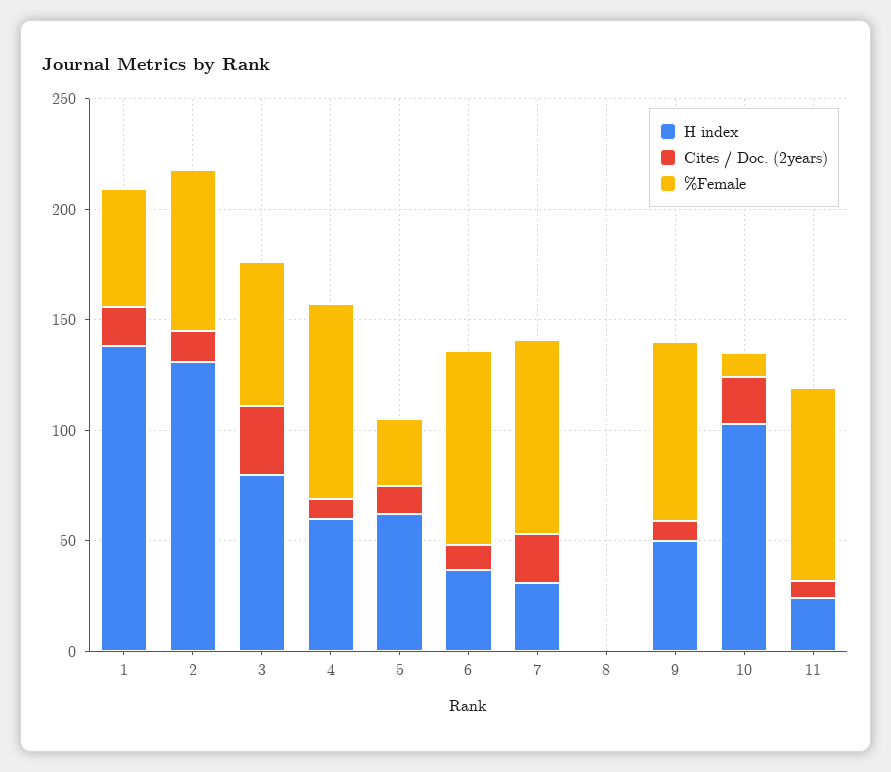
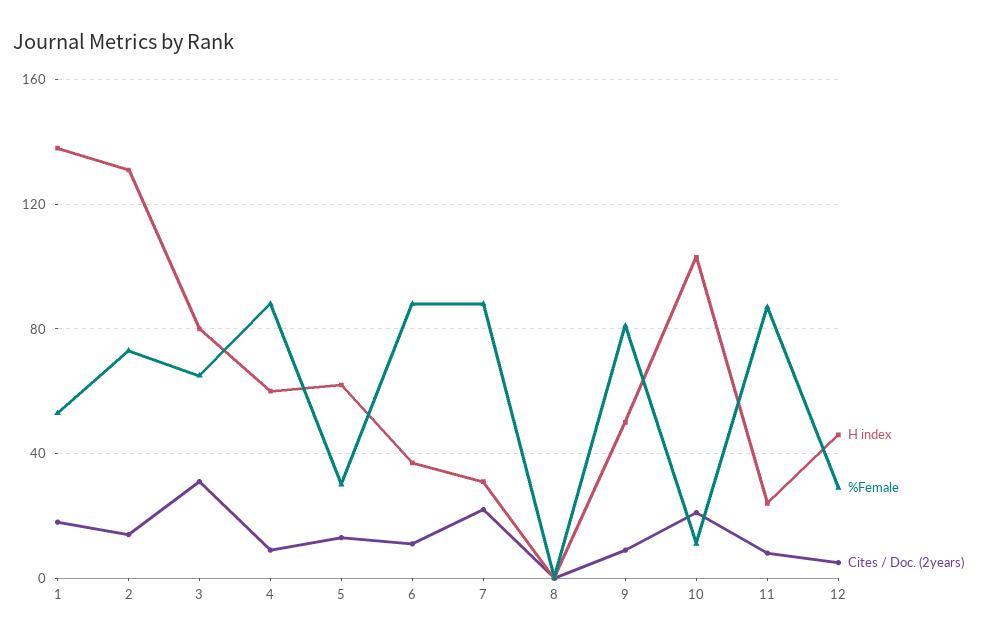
  {
    "H index": {
      "1": 140,
      "2": 130,
      "3": 80,
      "4": 60,
      "5": 60,
      "6": 35,
      "7": 30,
      "8": 0,
      "9": 50,
      "10": 105,
-     "11": 25
+     "11": 25,
+     "12": 45
    },
    "Cites / Doc. (2years)": {
      "1": 20,
      "2": 15,
      "3": 30,
      "4": 10,
      "5": 15,
      "6": 10,
      "7": 20,
      "8": 0,
      "9": 10,
      "10": 20,
-     "11": 10
+     "11": 10,
+     "12": 5
    },
    "%Female": {
      "1": 55,
      "2": 75,
      "3": 65,
      "4": 90,
      "5": 30,
      "6": 90,
      "7": 90,
      "8": 0,
      "9": 80,
      "10": 10,
-     "11": 85
+     "11": 85,
+     "12": 30
    }
  }

